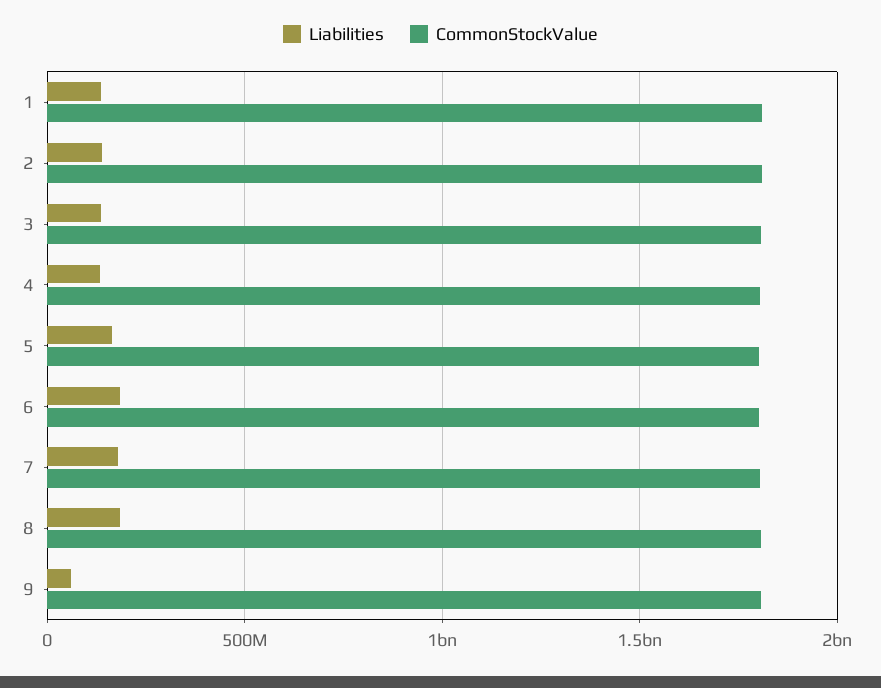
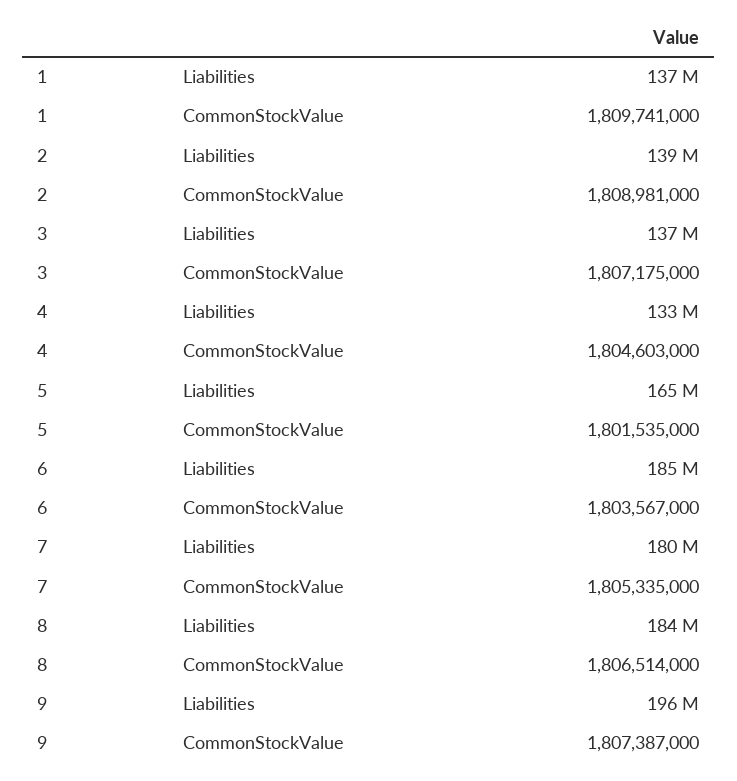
  {
    "Liabilities": {
      "1": 137000000,
      "2": 139000000,
      "3": 137000000,
      "4": 133000000,
      "5": 165000000,
      "6": 185000000,
      "7": 180000000,
      "8": 184000000,
-     "9": 50000000
+     "9": 196000000
    },
    "CommonStockValue": {
      "1": 1809741000,
      "2": 1808981000,
      "3": 1807175000,
      "4": 1804603000,
      "5": 1801535000,
      "6": 1803567000,
      "7": 1805335000,
      "8": 1806514000,
      "9": 1807387000
    }
  }

